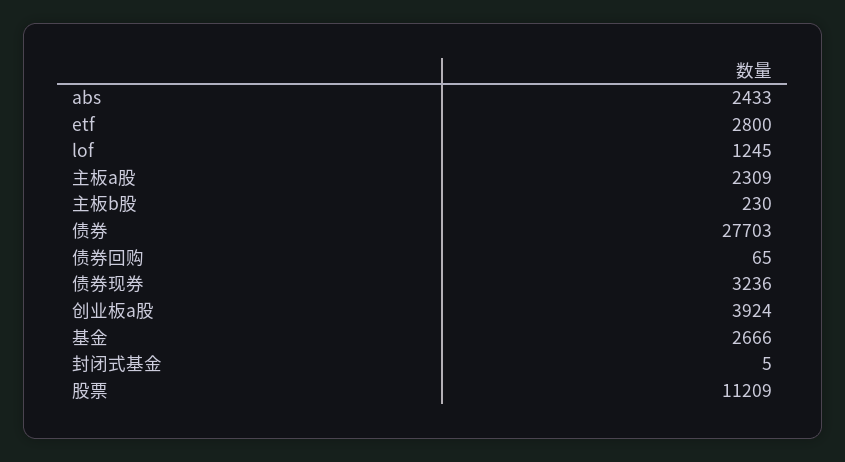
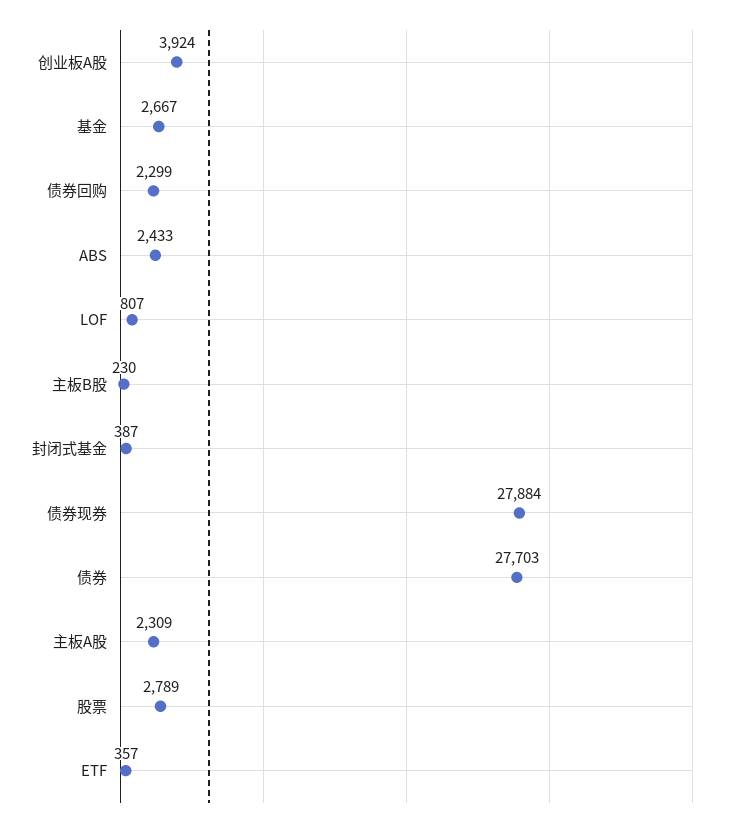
  {
    "abs": 2433,
-   "etf": 2800,
+   "etf": 357,
-   "lof": 1245,
+   "lof": 807,
    "主板a股": 2309,
    "主板b股": 230,
    "债券": 27703,
-   "债券回购": 65,
+   "债券回购": 2299,
-   "债券现券": 3236,
+   "债券现券": 27884,
    "创业板a股": 3924,
-   "基金": 2666,
+   "基金": 2667,
-   "封闭式基金": 5,
+   "封闭式基金": 387,
-   "股票": 11209
+   "股票": 2789
  }

